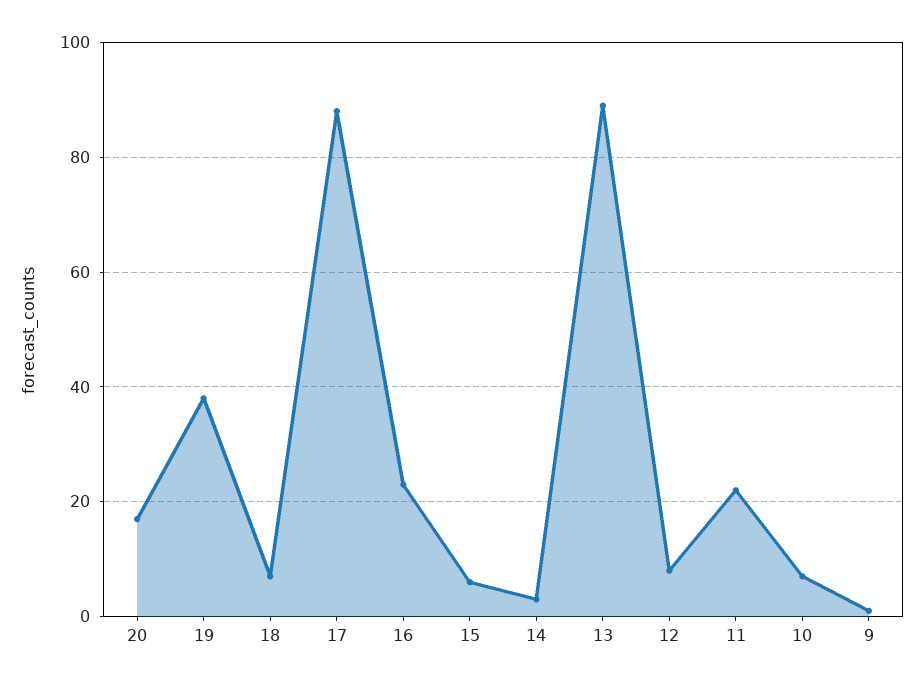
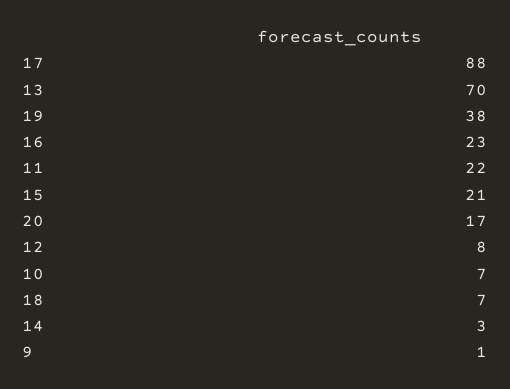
  {
    "20": 17,
    "19": 38,
    "18": 7,
    "17": 88,
    "16": 23,
-   "15": 5,
+   "15": 21,
    "14": 3,
-   "13": 90,
+   "13": 70,
    "12": 8,
    "11": 22,
    "10": 7,
    "9": 1
  }

